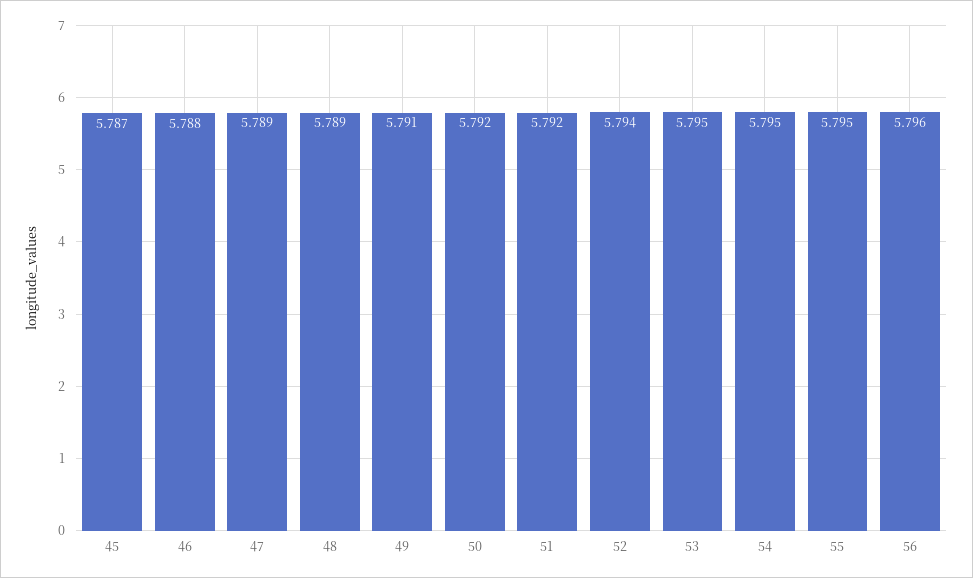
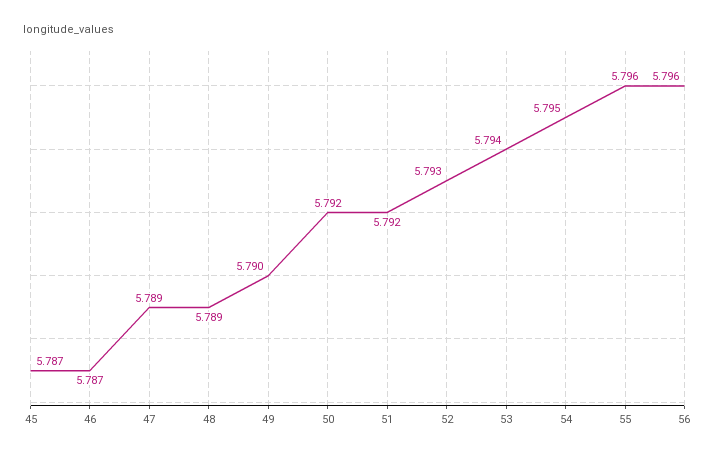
  {
    "45": 5.787,
-   "46": 5.788,
+   "46": 5.787,
    "47": 5.789,
    "48": 5.789,
-   "49": 5.791,
+   "49": 5.79,
    "50": 5.792,
    "51": 5.792,
-   "52": 5.794,
+   "52": 5.793,
-   "53": 5.795,
+   "53": 5.794,
    "54": 5.795,
-   "55": 5.795,
+   "55": 5.796,
    "56": 5.796
  }

